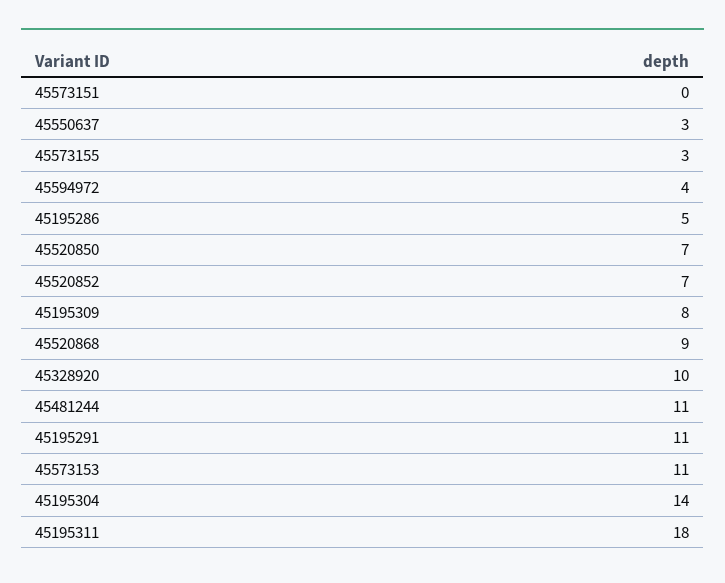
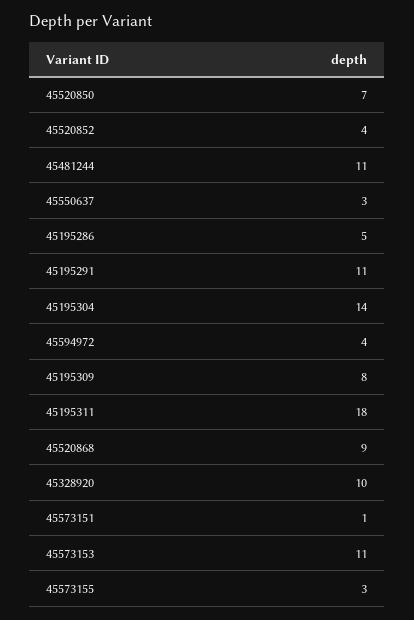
  {
-   "45573151": 0,
+   "45573151": 1,
    "45550637": 3,
    "45573155": 3,
    "45594972": 4,
    "45195286": 5,
    "45520850": 7,
-   "45520852": 7,
+   "45520852": 4,
    "45195309": 8,
    "45520868": 9,
    "45328920": 10,
    "45481244": 11,
    "45195291": 11,
    "45573153": 11,
    "45195304": 14,
    "45195311": 18
  }

